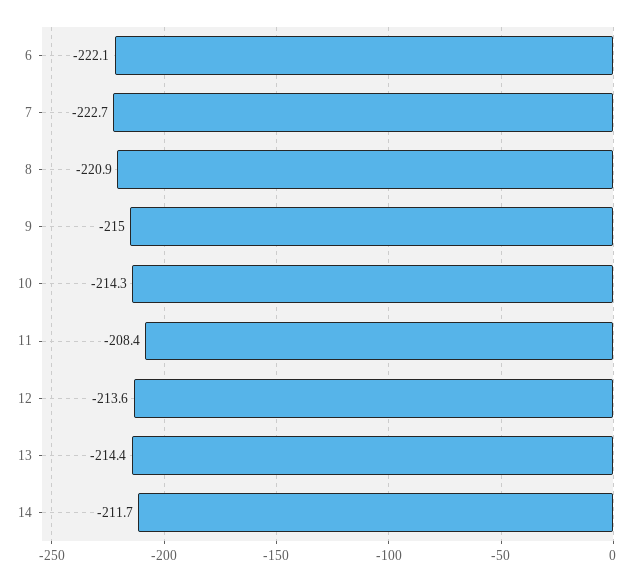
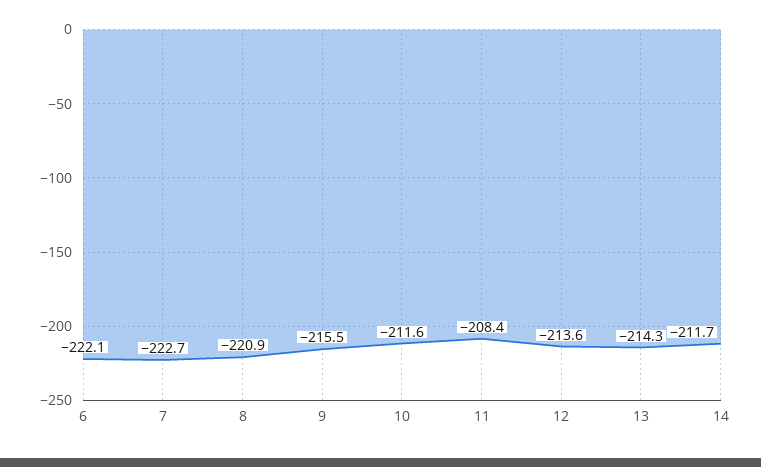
  {
    "6": -222.1,
    "7": -222.7,
    "8": -220.9,
-   "9": -215,
+   "9": -215.5,
-   "10": -214.3,
+   "10": -211.6,
    "11": -208.4,
    "12": -213.6,
-   "13": -214.4,
+   "13": -214.3,
    "14": -211.7
  }

